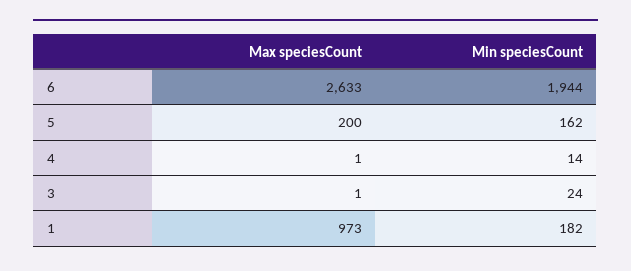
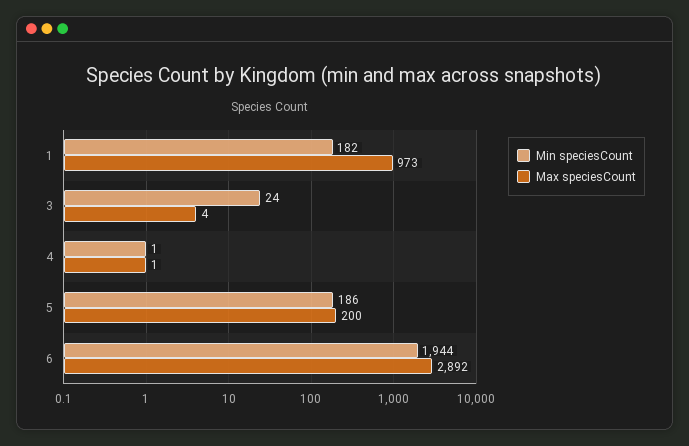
  {
    "Max speciesCount": {
-     "6": 2633,
+     "6": 2892,
      "5": 200,
      "4": 1,
-     "3": 1,
+     "3": 4,
      "1": 973
    },
    "Min speciesCount": {
      "6": 1944,
-     "5": 162,
+     "5": 186,
-     "4": 14,
+     "4": 1,
      "3": 24,
      "1": 182
    }
  }

